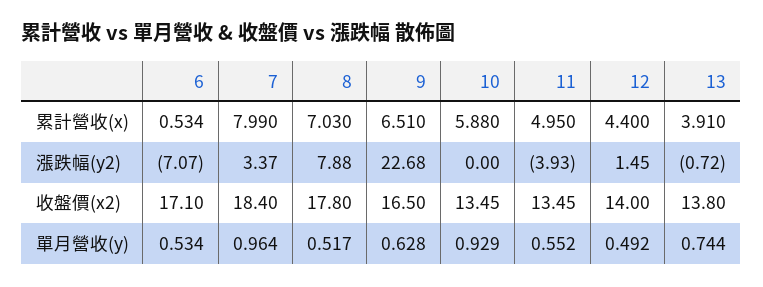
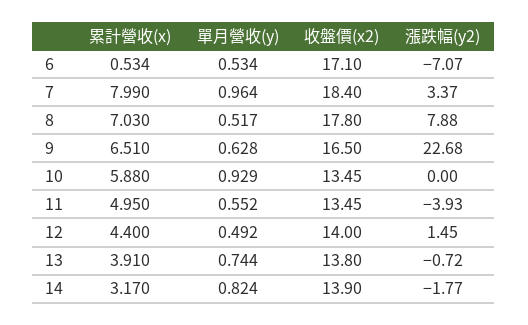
  {
    "6": {
      "累計營收(x)": 0.534,
      "漲跌幅(y2)": -7.07,
      "收盤價(x2)": 17.1,
      "單月營收(y)": 0.534
    },
    "7": {
      "累計營收(x)": 7.99,
      "漲跌幅(y2)": 3.37,
      "收盤價(x2)": 18.4,
      "單月營收(y)": 0.964
    },
    "8": {
      "累計營收(x)": 7.03,
      "漲跌幅(y2)": 7.88,
      "收盤價(x2)": 17.8,
      "單月營收(y)": 0.517
    },
    "9": {
      "累計營收(x)": 6.51,
      "漲跌幅(y2)": 22.68,
      "收盤價(x2)": 16.5,
      "單月營收(y)": 0.628
    },
    "10": {
      "累計營收(x)": 5.88,
      "漲跌幅(y2)": 0,
      "收盤價(x2)": 13.45,
      "單月營收(y)": 0.929
    },
    "11": {
      "累計營收(x)": 4.95,
      "漲跌幅(y2)": -3.93,
      "收盤價(x2)": 13.45,
      "單月營收(y)": 0.552
    },
    "12": {
      "累計營收(x)": 4.4,
      "漲跌幅(y2)": 1.45,
      "收盤價(x2)": 14,
      "單月營收(y)": 0.492
    },
    "13": {
      "累計營收(x)": 3.91,
      "漲跌幅(y2)": -0.72,
      "收盤價(x2)": 13.8,
      "單月營收(y)": 0.744
-   }
+   },
+   "14": {
+     "累計營收(x)": 3.17,
+     "單月營收(y)": 0.824,
+     "收盤價(x2)": 13.9,
+     "漲跌幅(y2)": -1.77
+   }
  }

